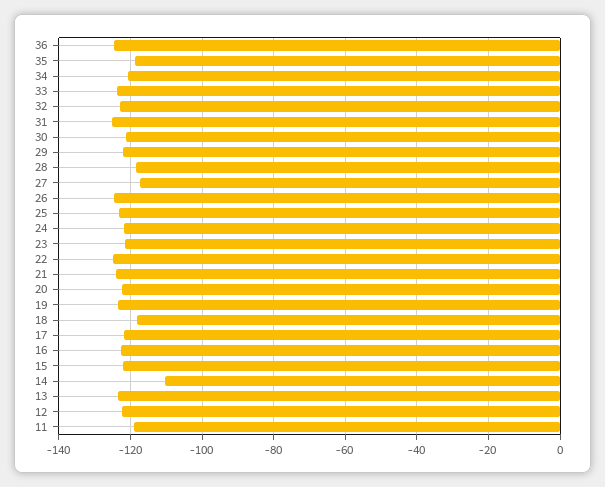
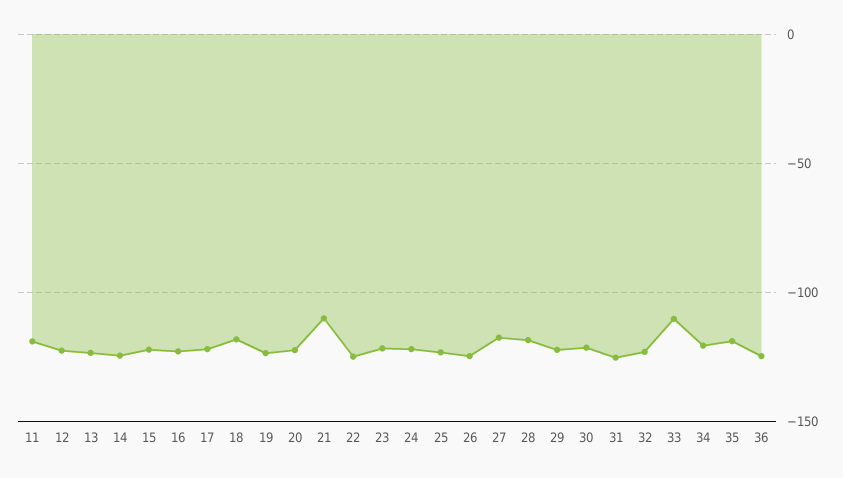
  {
    "36": -124,
    "35": -118,
    "34": -120,
-   "33": -124,
+   "33": -110,
    "32": -122,
    "31": -126,
    "30": -122,
    "29": -122,
    "28": -118,
    "27": -118,
    "26": -124,
    "25": -124,
    "24": -122,
    "23": -122,
    "22": -124,
-   "21": -124,
+   "21": -110,
    "20": -122,
    "19": -124,
    "18": -118,
    "17": -122,
    "16": -122,
    "15": -122,
-   "14": -110,
+   "14": -125,
    "13": -124,
    "12": -122,
    "11": -118
  }

